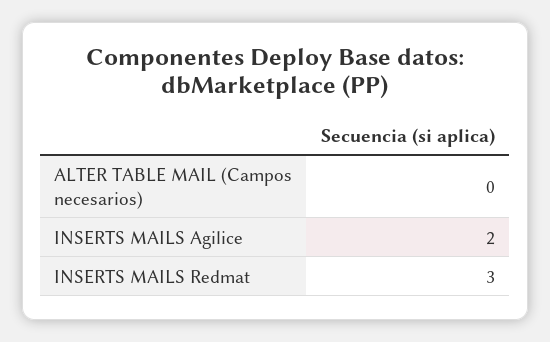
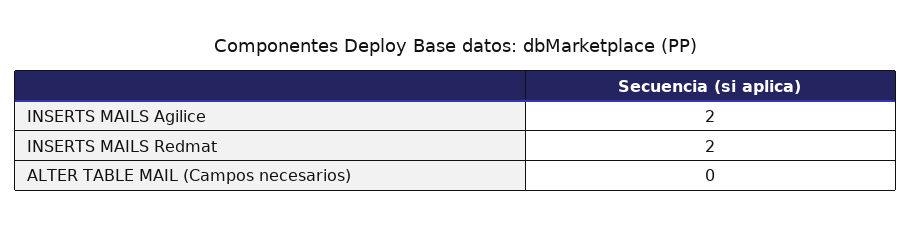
  {
    "ALTER TABLE MAIL (Campos necesarios)": 0,
    "INSERTS MAILS Agilice": 2,
-   "INSERTS MAILS Redmat": 3
+   "INSERTS MAILS Redmat": 2
  }

